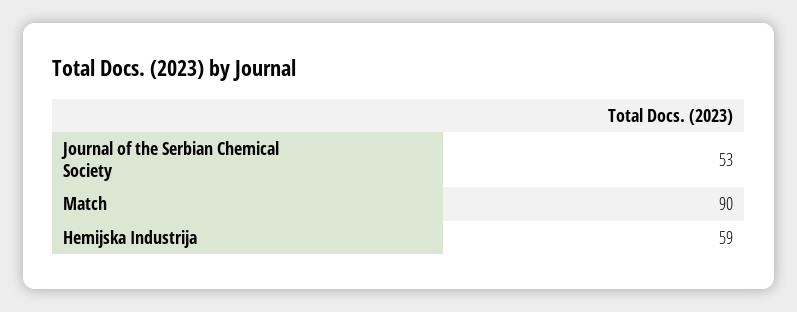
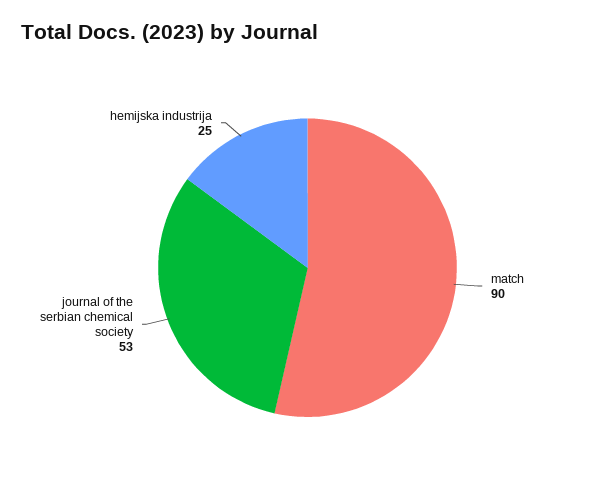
  {
    "Journal of the Serbian Chemical Society": 53,
    "Match": 90,
-   "Hemijska Industrija": 59
+   "Hemijska Industrija": 25
  }

